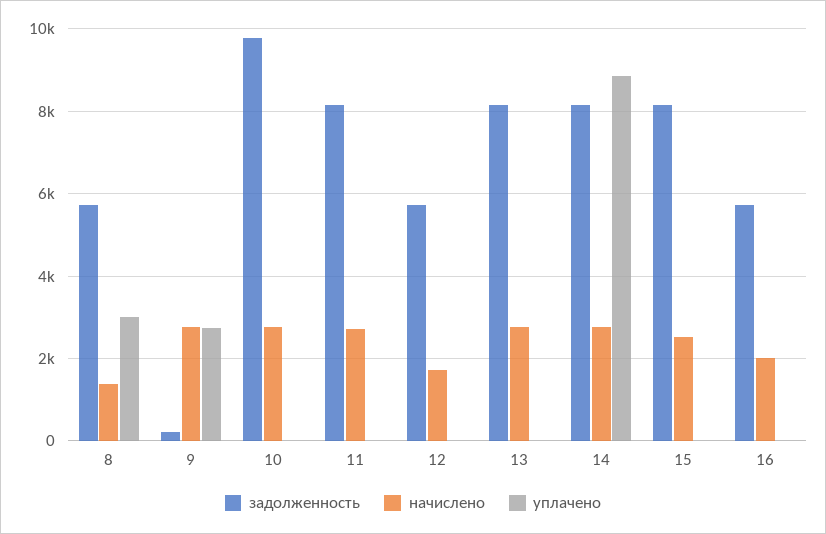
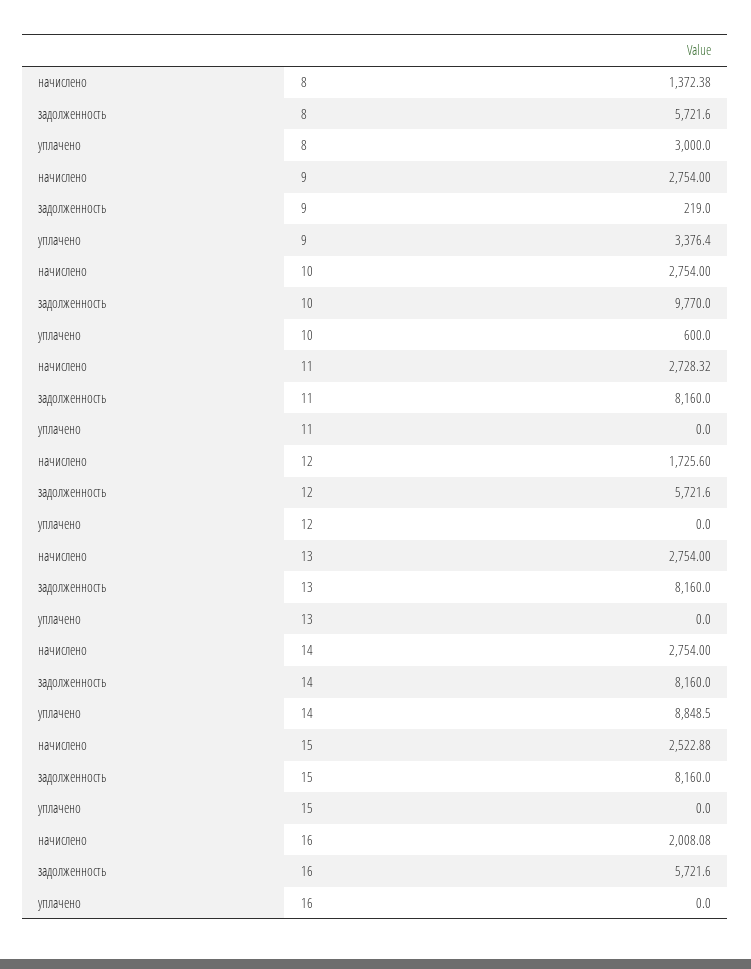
  {
    "задолженность": {
      "8": 5721.6,
      "9": 219,
      "10": 9770,
      "11": 8160,
      "12": 5721.6,
      "13": 8160,
      "14": 8160,
      "15": 8160,
      "16": 5721.6
    },
    "начислено": {
      "8": 1372.38,
      "9": 2754,
      "10": 2754,
      "11": 2728.32,
      "12": 1725.6,
      "13": 2754,
      "14": 2754,
      "15": 2522.88,
      "16": 2008.08
    },
    "уплачено": {
      "8": 3000,
-     "9": 2800,
+     "9": 3376.4,
-     "10": 0,
+     "10": 600,
      "11": 0,
      "12": 0,
      "13": 0,
      "14": 8848.5,
      "15": 0,
      "16": 0
    }
  }

